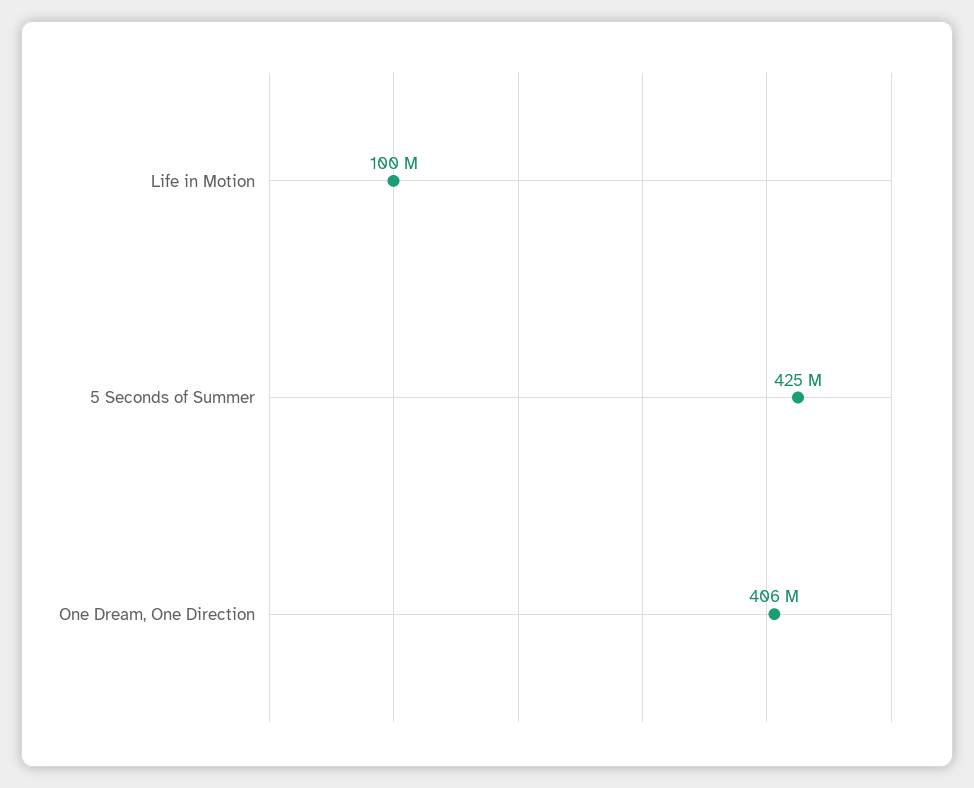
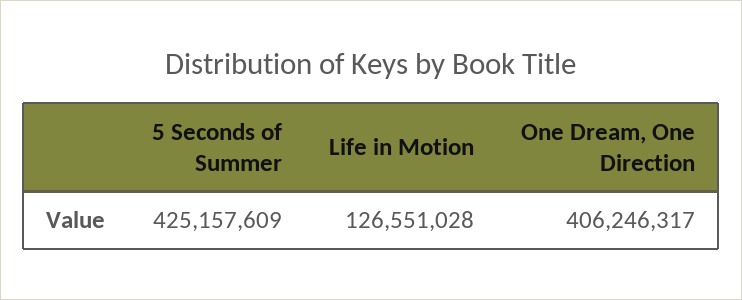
  {
-   "Life in Motion": 100000000,
+   "Life in Motion": 126551028,
    "5 Seconds of Summer": 425157609,
    "One Dream, One Direction": 406246317
  }

